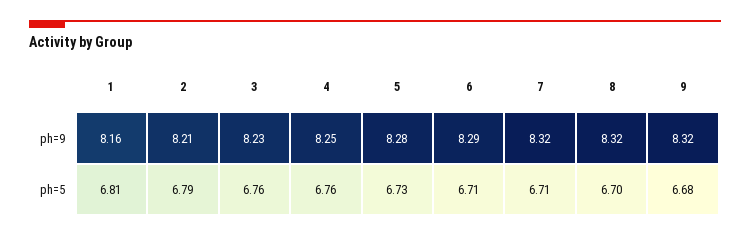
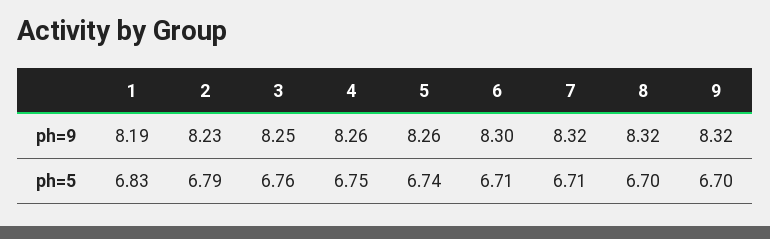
  {
    "1": {
-     "ph=9": 8.16,
+     "ph=9": 8.19,
-     "ph=5": 6.81
+     "ph=5": 6.83
    },
    "2": {
-     "ph=9": 8.21,
+     "ph=9": 8.23,
      "ph=5": 6.79
    },
    "3": {
-     "ph=9": 8.23,
+     "ph=9": 8.25,
      "ph=5": 6.76
    },
    "4": {
-     "ph=9": 8.25,
+     "ph=9": 8.26,
-     "ph=5": 6.76
+     "ph=5": 6.75
    },
    "5": {
-     "ph=9": 8.28,
+     "ph=9": 8.26,
-     "ph=5": 6.73
+     "ph=5": 6.74
    },
    "6": {
-     "ph=9": 8.29,
+     "ph=9": 8.3,
      "ph=5": 6.71
    },
    "7": {
      "ph=9": 8.32,
      "ph=5": 6.71
    },
    "8": {
      "ph=9": 8.32,
      "ph=5": 6.7
    },
    "9": {
      "ph=9": 8.32,
-     "ph=5": 6.68
+     "ph=5": 6.7
    }
  }

